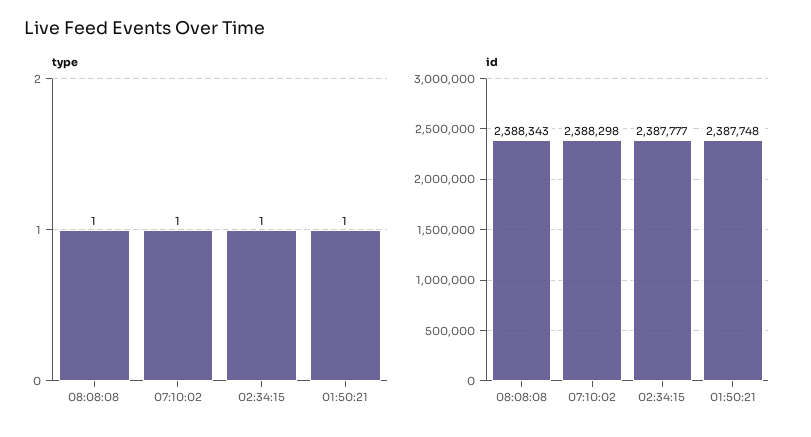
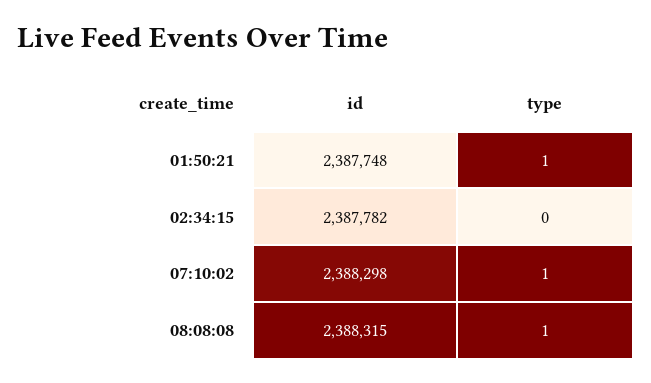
  {
    "type": {
      "08:08:08": 1,
      "07:10:02": 1,
-     "02:34:15": 1,
+     "02:34:15": 0,
      "01:50:21": 1
    },
    "id": {
-     "08:08:08": 2388343,
+     "08:08:08": 2388315,
      "07:10:02": 2388298,
-     "02:34:15": 2387777,
+     "02:34:15": 2387782,
      "01:50:21": 2387748
    }
  }

